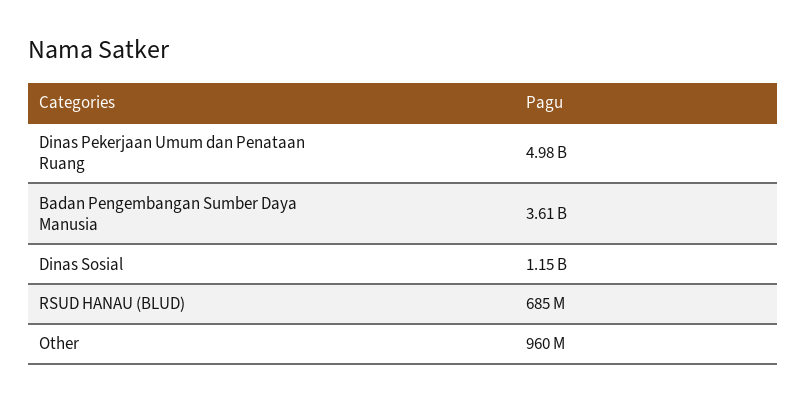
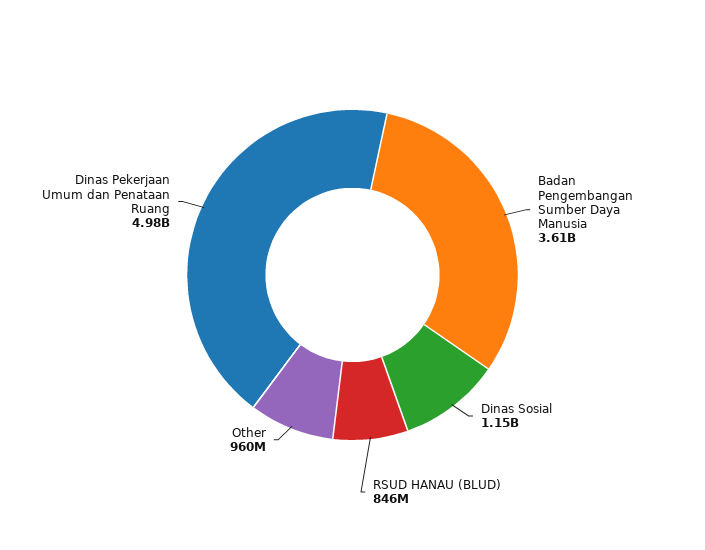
  {
    "Dinas Pekerjaan Umum dan Penataan Ruang": 4980000000,
    "Badan Pengembangan Sumber Daya Manusia": 3610000000,
    "Dinas Sosial": 1150000000,
-   "RSUD HANAU (BLUD)": 685000000,
+   "RSUD HANAU (BLUD)": 846000000,
    "Other": 960000000
  }

